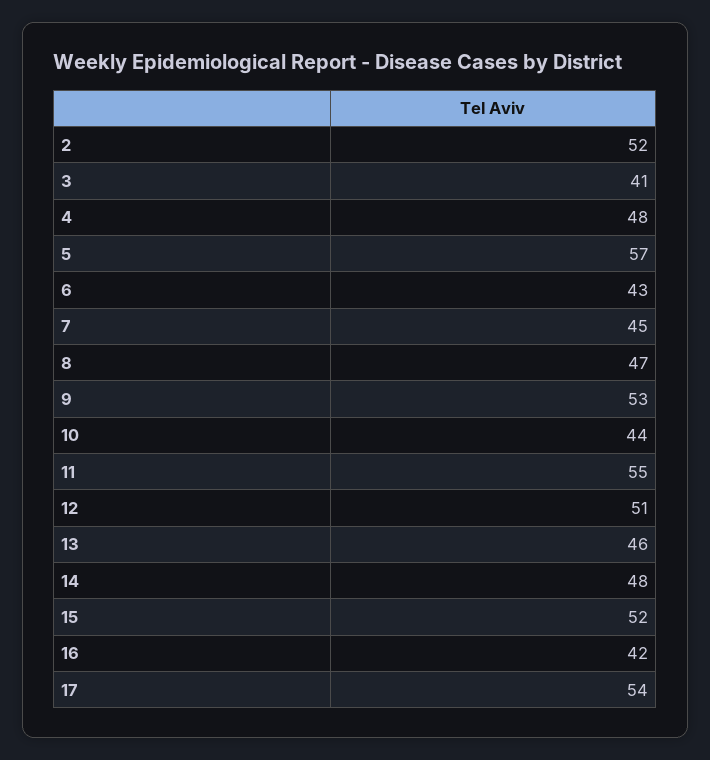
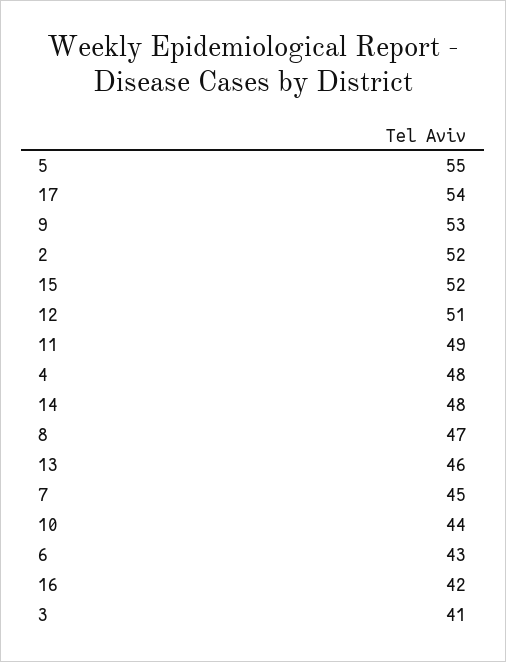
  {
    "2": 52,
    "3": 41,
    "4": 48,
-   "5": 57,
+   "5": 55,
    "6": 43,
    "7": 45,
    "8": 47,
    "9": 53,
    "10": 44,
-   "11": 55,
+   "11": 49,
    "12": 51,
    "13": 46,
    "14": 48,
    "15": 52,
    "16": 42,
    "17": 54
  }

